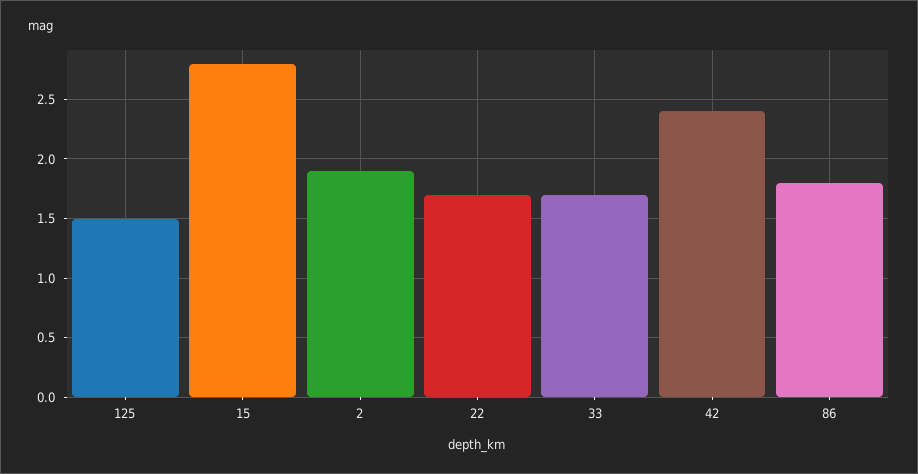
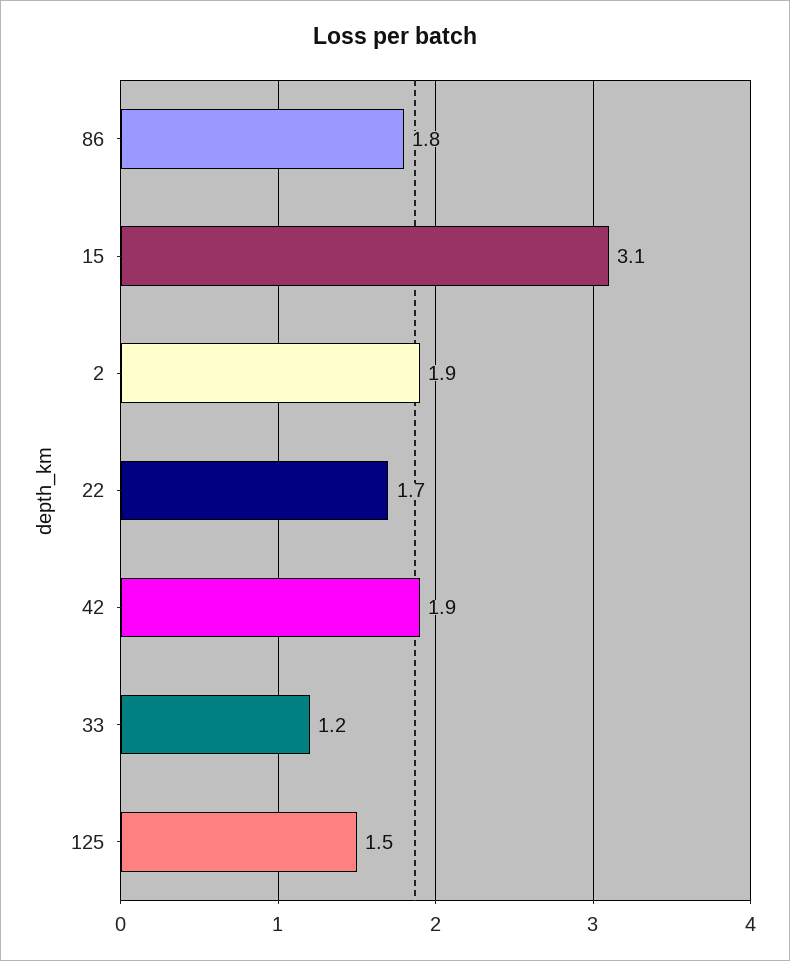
  {
    "125": 1.5,
-   "15": 2.8,
+   "15": 3.1,
    "2": 1.9,
    "22": 1.7,
-   "33": 1.7,
+   "33": 1.2,
-   "42": 2.4,
+   "42": 1.9,
    "86": 1.8
  }

